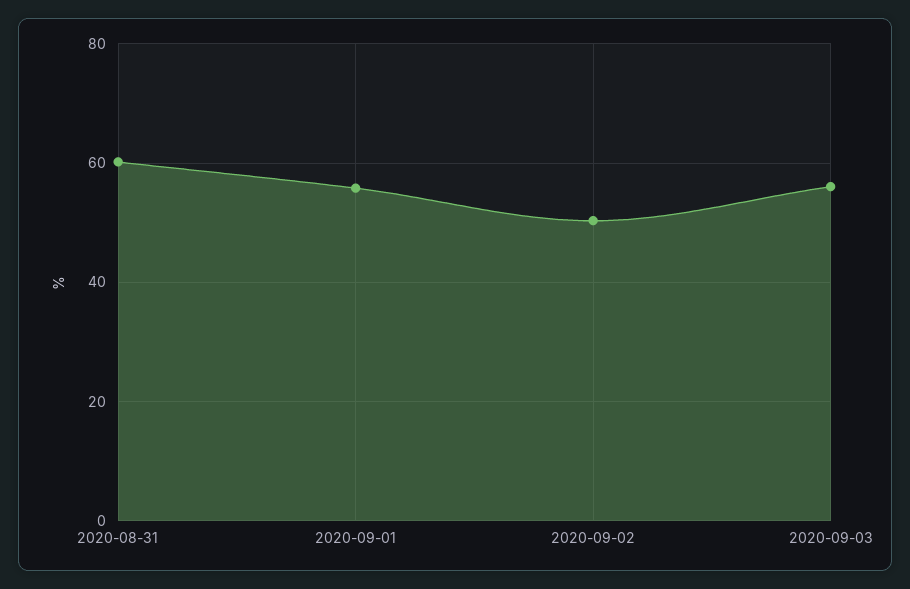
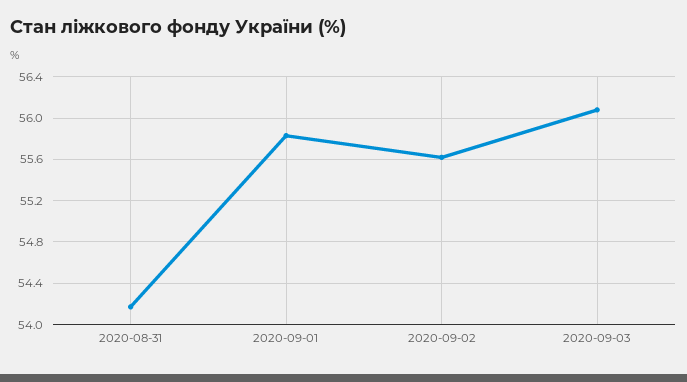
  {
-   "2020-08-31": 60,
+   "2020-08-31": 54.2,
    "2020-09-01": 55.8,
-   "2020-09-02": 50,
+   "2020-09-02": 55.6,
    "2020-09-03": 56.1
  }

